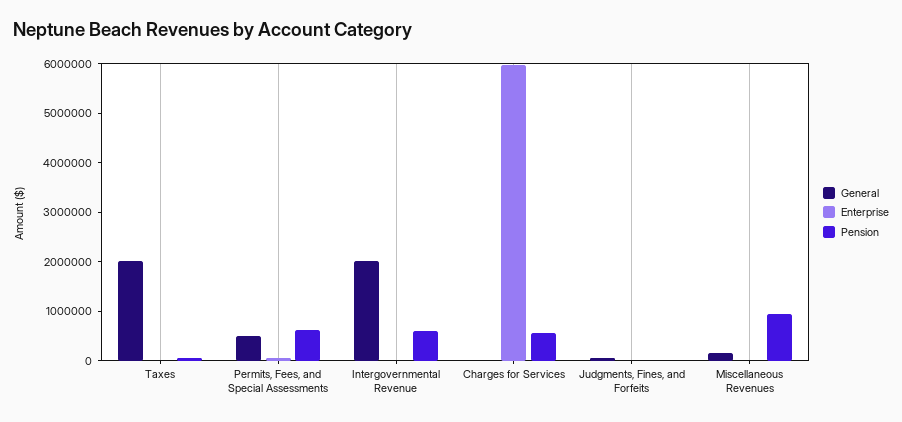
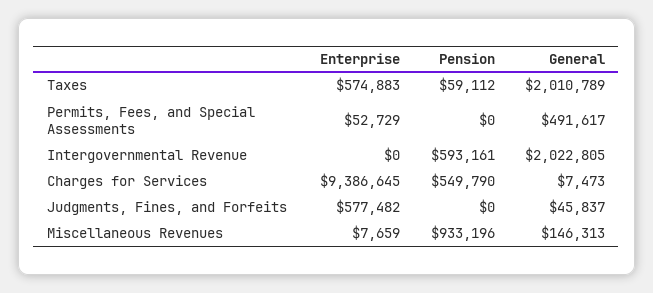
  {
    "General": {
      "Taxes": 2010789,
      "Permits, Fees, and Special Assessments": 491617,
      "Intergovernmental Revenue": 2022805,
      "Charges for Services": 7473,
      "Judgments, Fines, and Forfeits": 45837,
      "Miscellaneous Revenues": 146313
    },
    "Enterprise": {
-     "Taxes": 0,
+     "Taxes": 574883,
      "Permits, Fees, and Special Assessments": 52729,
      "Intergovernmental Revenue": 0,
-     "Charges for Services": 6000000,
+     "Charges for Services": 9386645,
-     "Judgments, Fines, and Forfeits": 0,
+     "Judgments, Fines, and Forfeits": 577482,
      "Miscellaneous Revenues": 7659
    },
    "Pension": {
      "Taxes": 59112,
-     "Permits, Fees, and Special Assessments": 600000,
+     "Permits, Fees, and Special Assessments": 0,
      "Intergovernmental Revenue": 593161,
      "Charges for Services": 549790,
      "Judgments, Fines, and Forfeits": 0,
      "Miscellaneous Revenues": 933196
    }
  }

